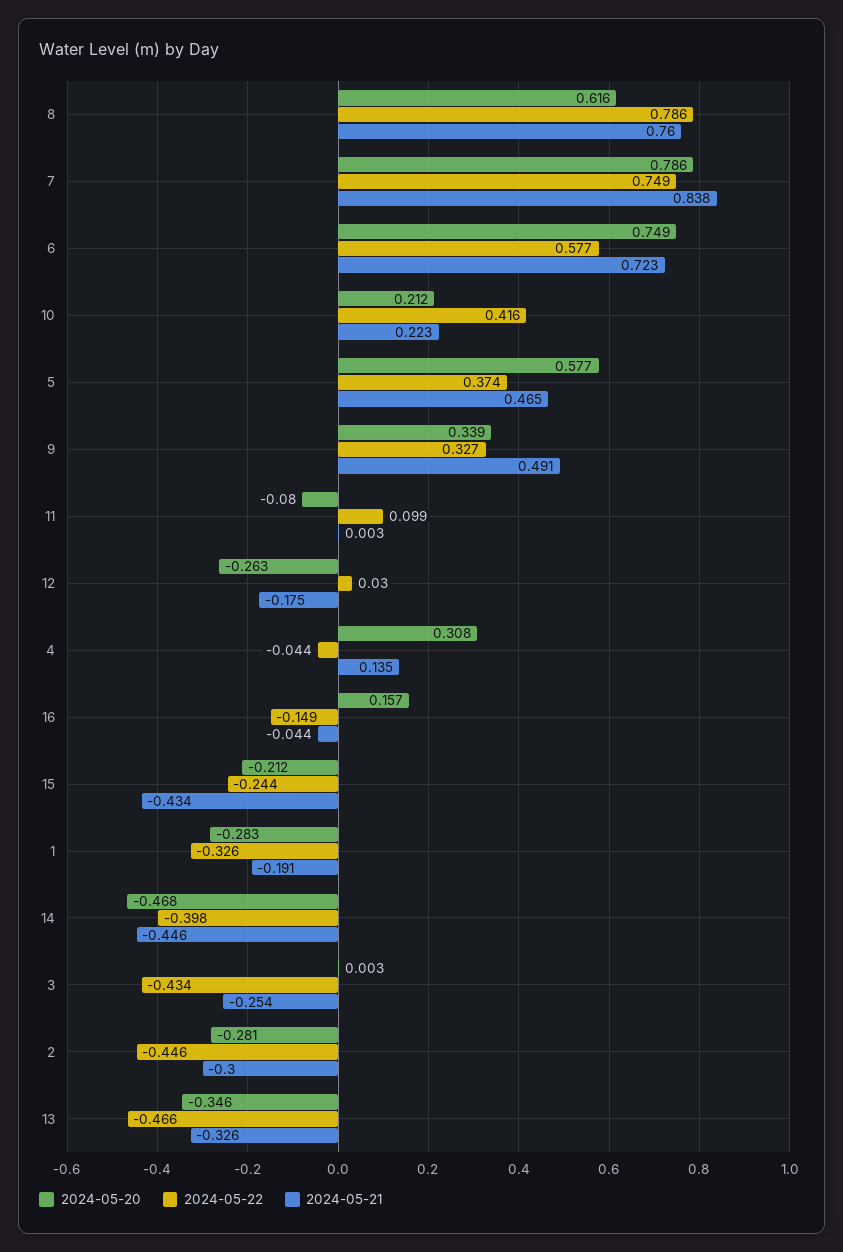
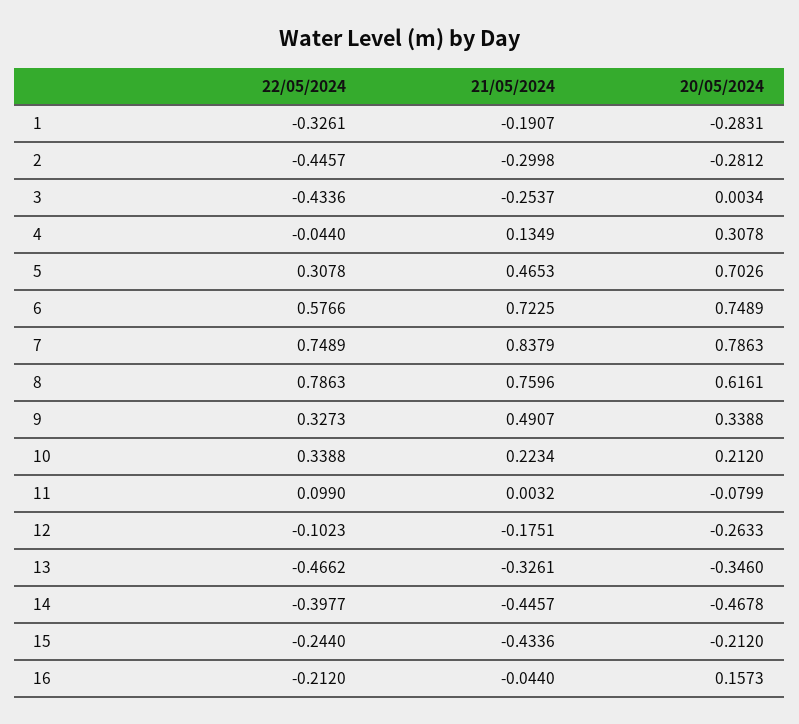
  {
    "2024-05-20": {
      "8": 0.6161,
      "7": 0.7863,
      "6": 0.7489,
      "10": 0.212,
-     "5": 0.577,
+     "5": 0.7026,
      "9": 0.3388,
      "11": -0.0799,
      "12": -0.2633,
      "4": 0.3078,
      "16": 0.1573,
      "15": -0.212,
      "1": -0.2831,
      "14": -0.4678,
      "3": 0.0034,
      "2": -0.2812,
      "13": -0.346
    },
    "2024-05-22": {
      "8": 0.7863,
      "7": 0.7489,
      "6": 0.5766,
-     "10": 0.416,
+     "10": 0.3388,
-     "5": 0.374,
+     "5": 0.3078,
      "9": 0.3273,
      "11": 0.099,
-     "12": 0.03,
+     "12": -0.1023,
      "4": -0.044,
-     "16": -0.149,
+     "16": -0.212,
      "15": -0.244,
      "1": -0.3261,
      "14": -0.3977,
      "3": -0.4336,
      "2": -0.4457,
      "13": -0.4662
    },
    "2024-05-21": {
      "8": 0.7596,
      "7": 0.8379,
      "6": 0.7225,
      "10": 0.2234,
      "5": 0.4653,
      "9": 0.4907,
      "11": 0.0032,
      "12": -0.1751,
      "4": 0.1349,
      "16": -0.044,
      "15": -0.4336,
      "1": -0.1907,
      "14": -0.4457,
      "3": -0.2537,
      "2": -0.2998,
      "13": -0.3261
    }
  }

